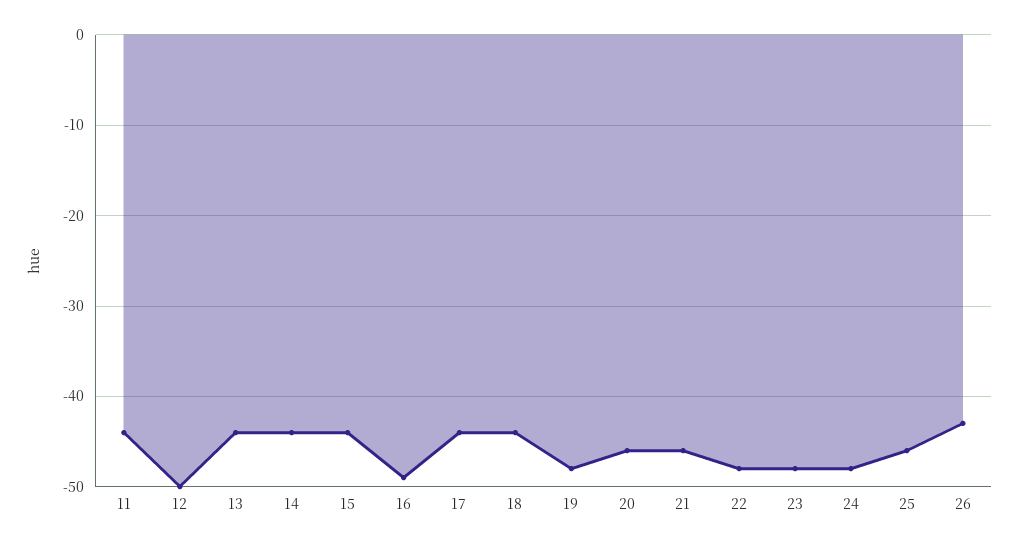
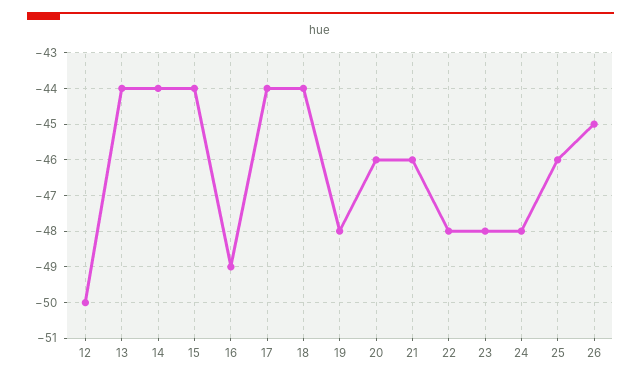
  {
-   "11": -44,
    "12": -50,
    "13": -44,
    "14": -44,
    "15": -44,
    "16": -49,
    "17": -44,
    "18": -44,
    "19": -48,
    "20": -46,
    "21": -46,
    "22": -48,
    "23": -48,
    "24": -48,
    "25": -46,
-   "26": -43
+   "26": -45
  }

